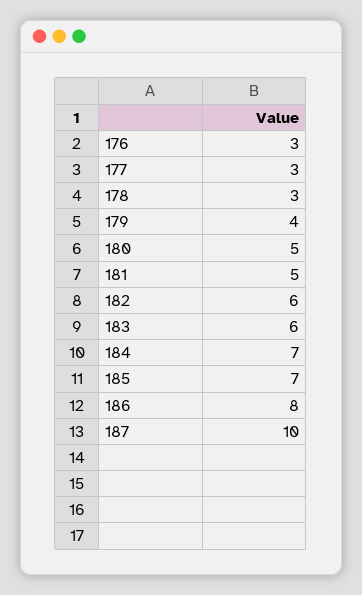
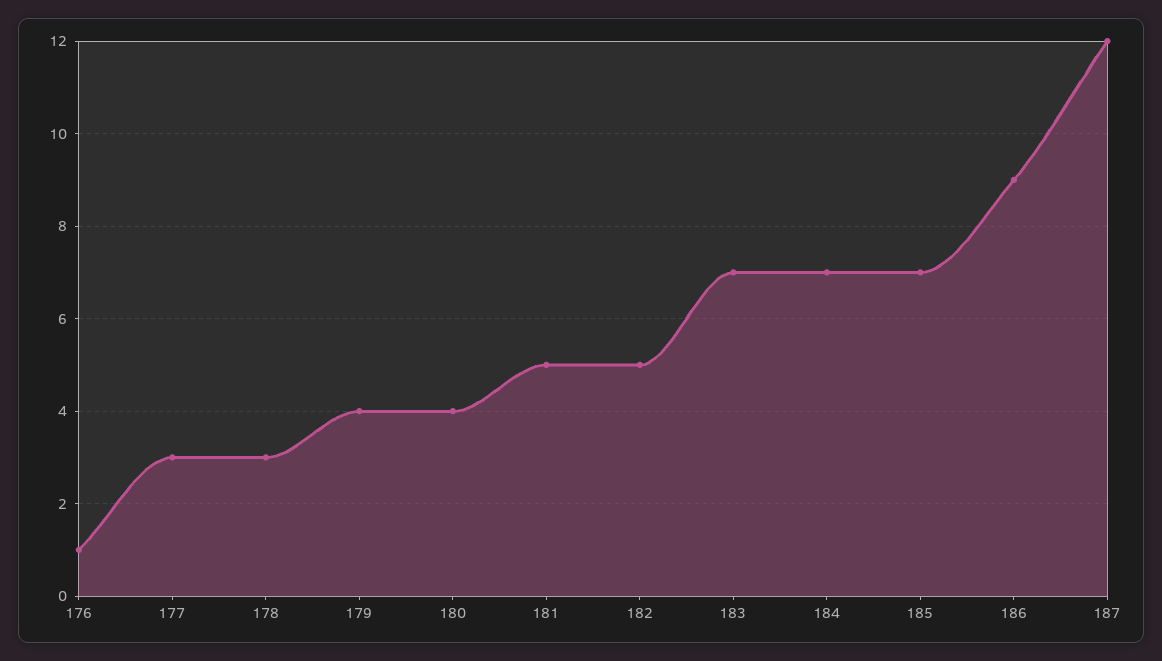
  {
-   "176": 3,
+   "176": 1,
    "177": 3,
    "178": 3,
    "179": 4,
-   "180": 5,
+   "180": 4,
    "181": 5,
-   "182": 6,
+   "182": 5,
-   "183": 6,
+   "183": 7,
    "184": 7,
    "185": 7,
-   "186": 8,
+   "186": 9,
-   "187": 10
+   "187": 12
  }

